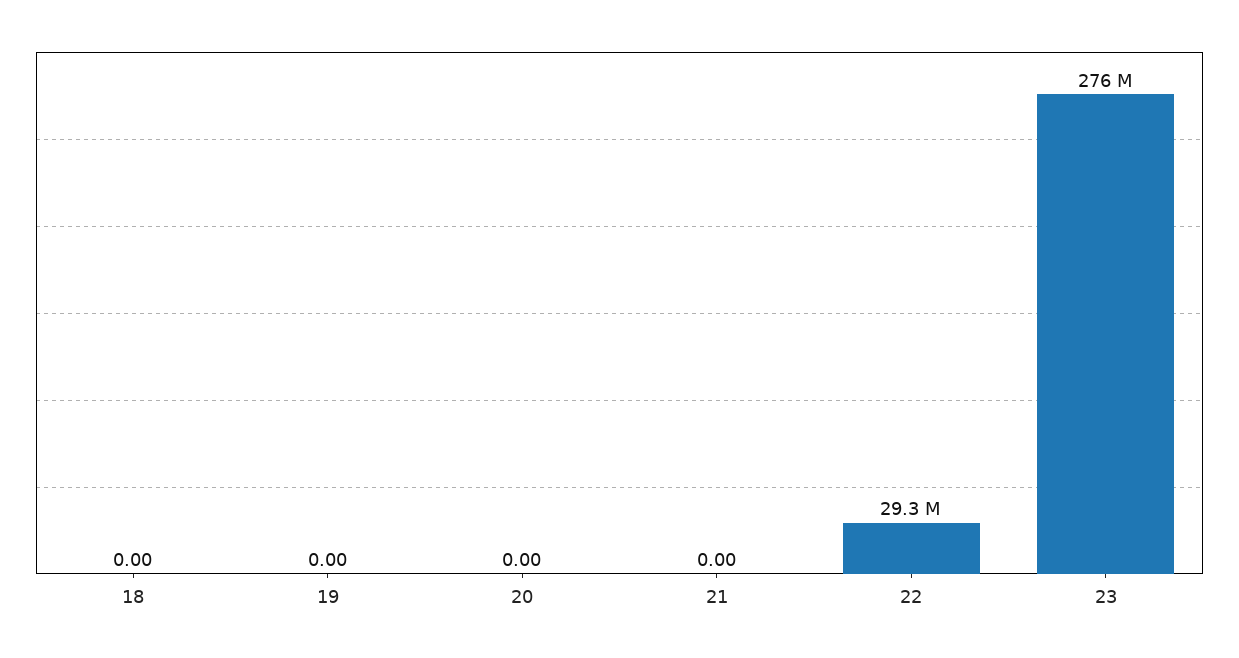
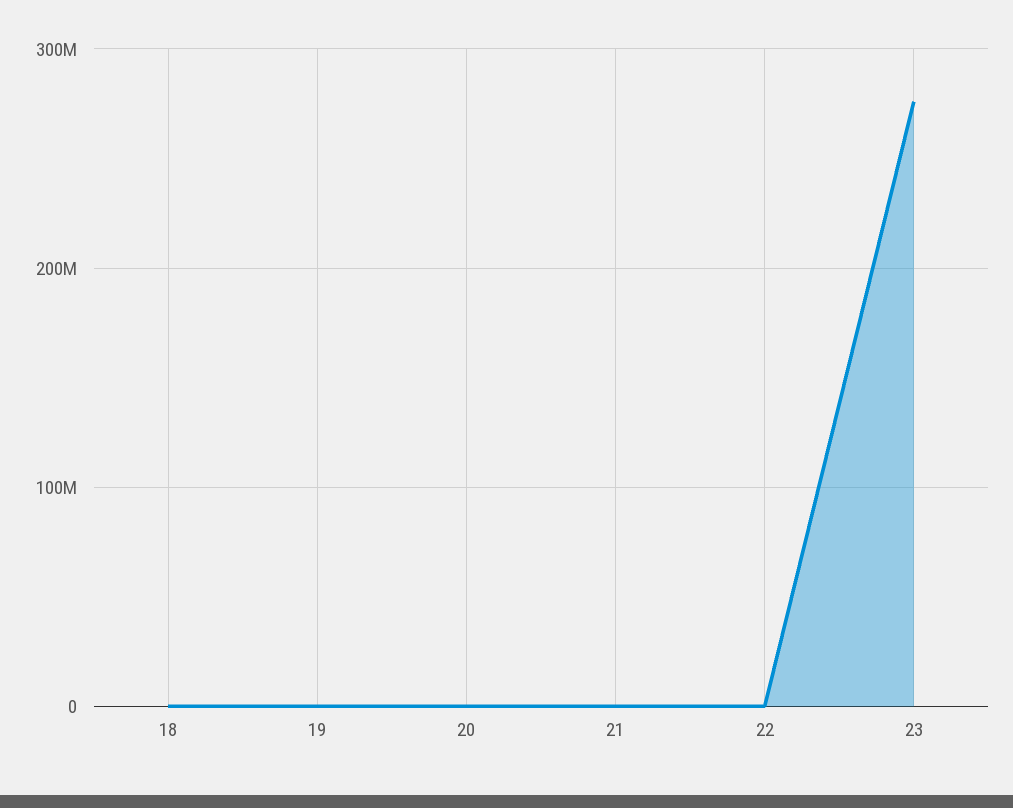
  {
    "18": 0,
    "19": 0,
    "20": 0,
    "21": 0,
-   "22": 29300000,
+   "22": 0,
    "23": 276000000
  }

